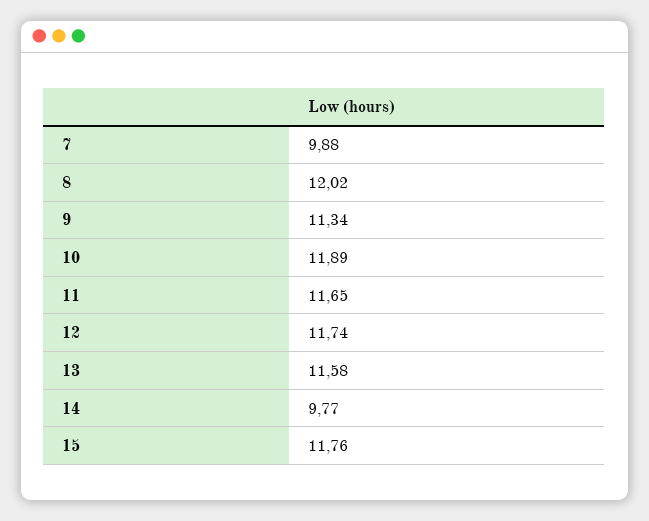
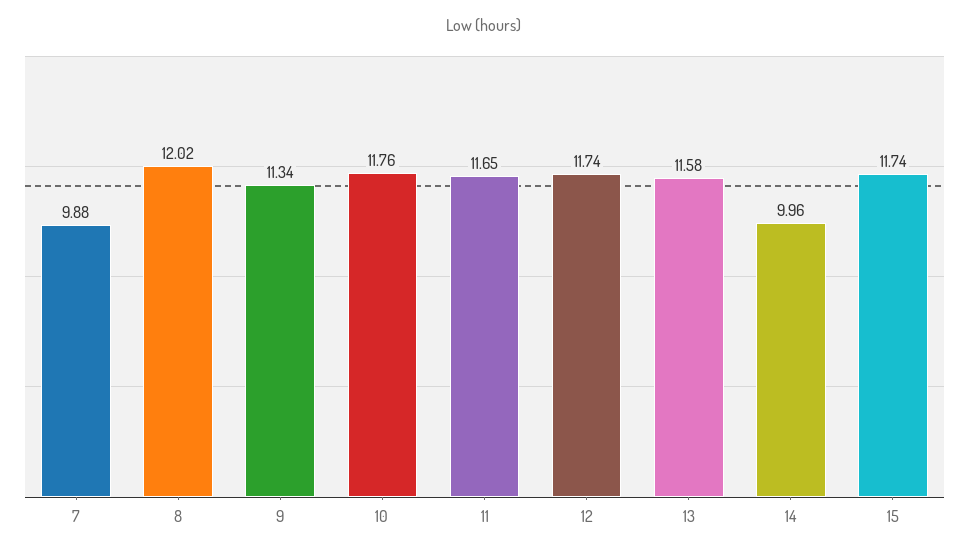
  {
    "7": 9.88,
    "8": 12.02,
    "9": 11.34,
-   "10": 11.89,
+   "10": 11.76,
    "11": 11.65,
    "12": 11.74,
    "13": 11.58,
-   "14": 9.77,
+   "14": 9.96,
-   "15": 11.76
+   "15": 11.74
  }

